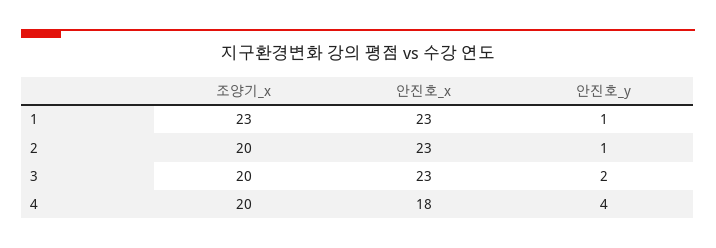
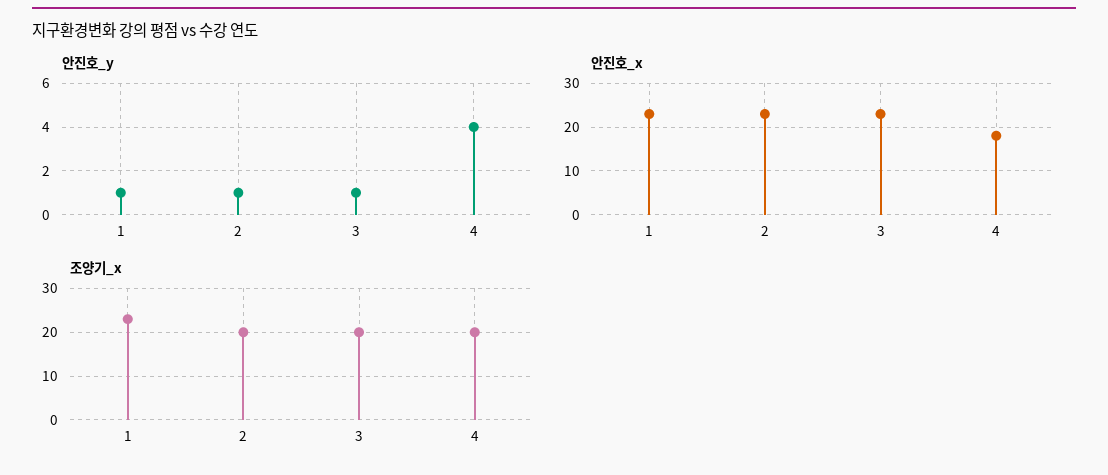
  {
    "조양기_x": {
      "1": 23,
      "2": 20,
      "3": 20,
      "4": 20
    },
    "안진호_x": {
      "1": 23,
      "2": 23,
      "3": 23,
      "4": 18
    },
    "안진호_y": {
      "1": 1,
      "2": 1,
-     "3": 2,
+     "3": 1,
      "4": 4
    }
  }

